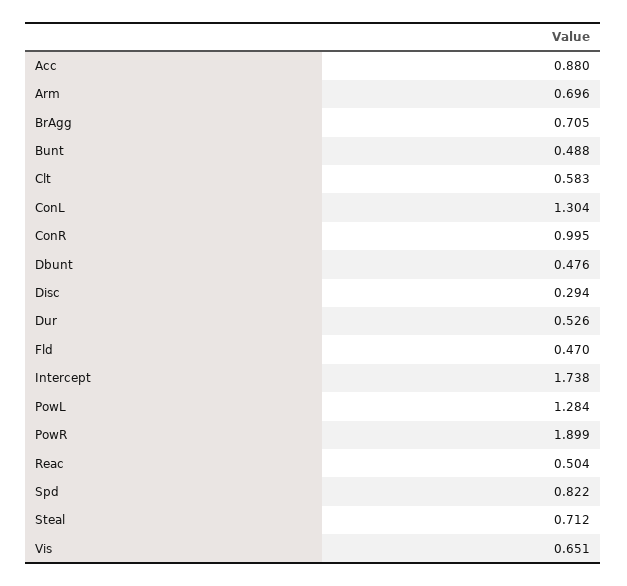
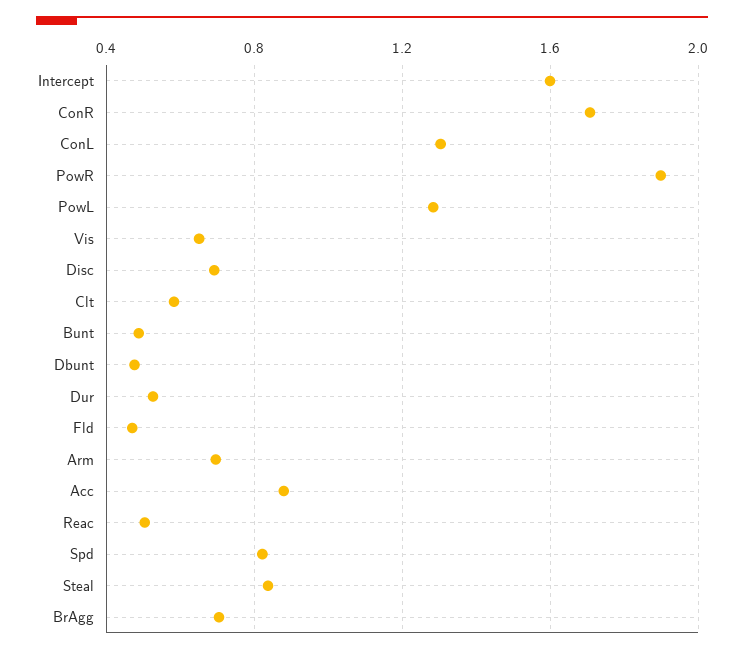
  {
    "Acc": 0.88,
    "Arm": 0.696,
    "BrAgg": 0.705,
    "Bunt": 0.488,
    "Clt": 0.583,
    "ConL": 1.304,
-   "ConR": 0.995,
+   "ConR": 1.7,
    "Dbunt": 0.476,
-   "Disc": 0.294,
+   "Disc": 0.7,
    "Dur": 0.526,
    "Fld": 0.47,
-   "Intercept": 1.738,
+   "Intercept": 1.6,
    "PowL": 1.284,
    "PowR": 1.899,
    "Reac": 0.504,
    "Spd": 0.822,
-   "Steal": 0.712,
+   "Steal": 0.85,
    "Vis": 0.651
  }

